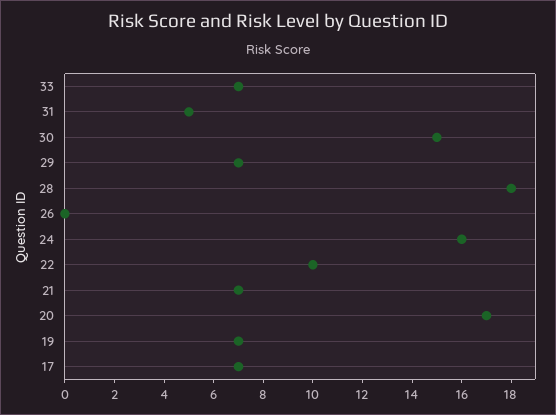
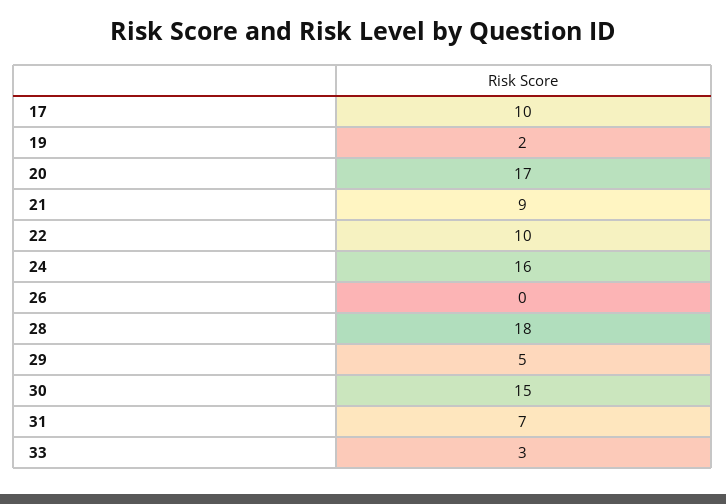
  {
-   "33": 7,
+   "33": 3,
-   "31": 5,
+   "31": 7,
    "30": 15,
-   "29": 7,
+   "29": 5,
    "28": 18,
    "26": 0,
    "24": 16,
    "22": 10,
-   "21": 7,
+   "21": 9,
    "20": 17,
-   "19": 7,
+   "19": 2,
-   "17": 7
+   "17": 10
  }

